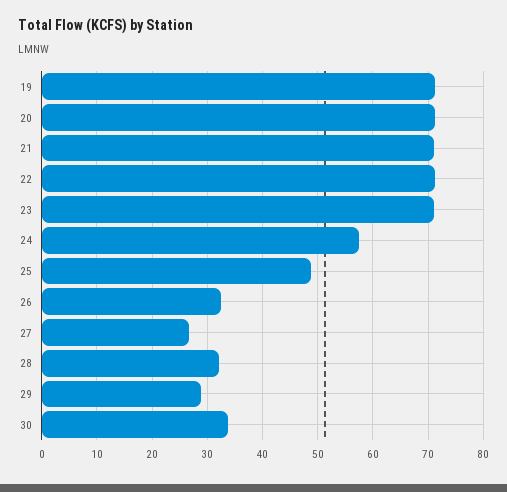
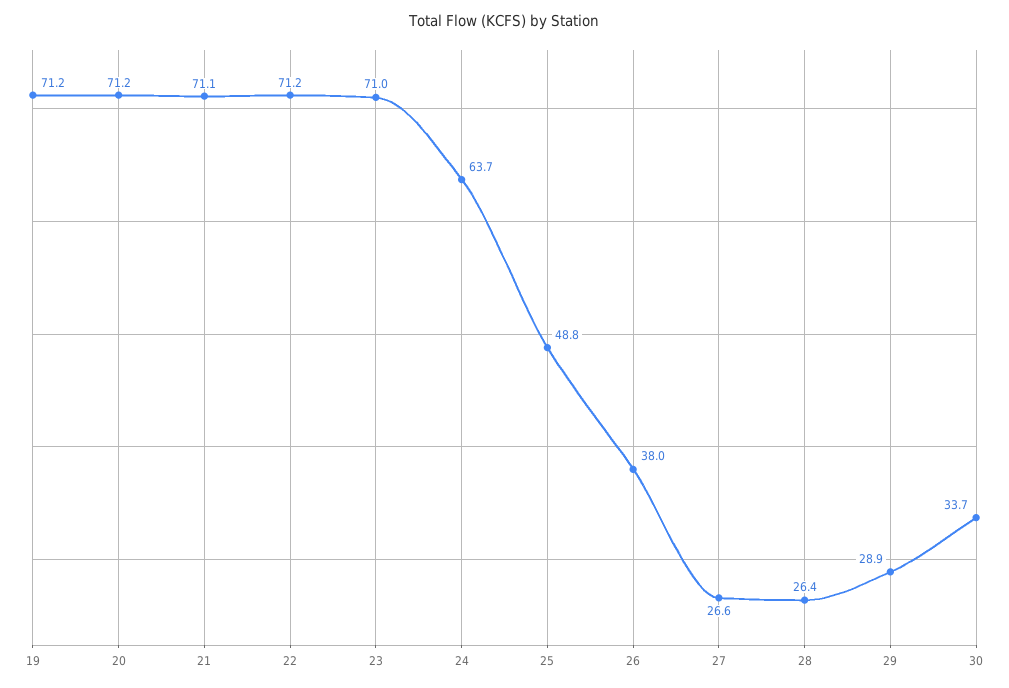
  {
    "19": 71.2,
    "20": 71.2,
    "21": 71.1,
    "22": 71.2,
    "23": 71,
-   "24": 58,
+   "24": 63.7,
    "25": 48.8,
-   "26": 32,
+   "26": 38,
    "27": 26.6,
-   "28": 32,
+   "28": 26.4,
    "29": 28.9,
    "30": 33.7
  }

